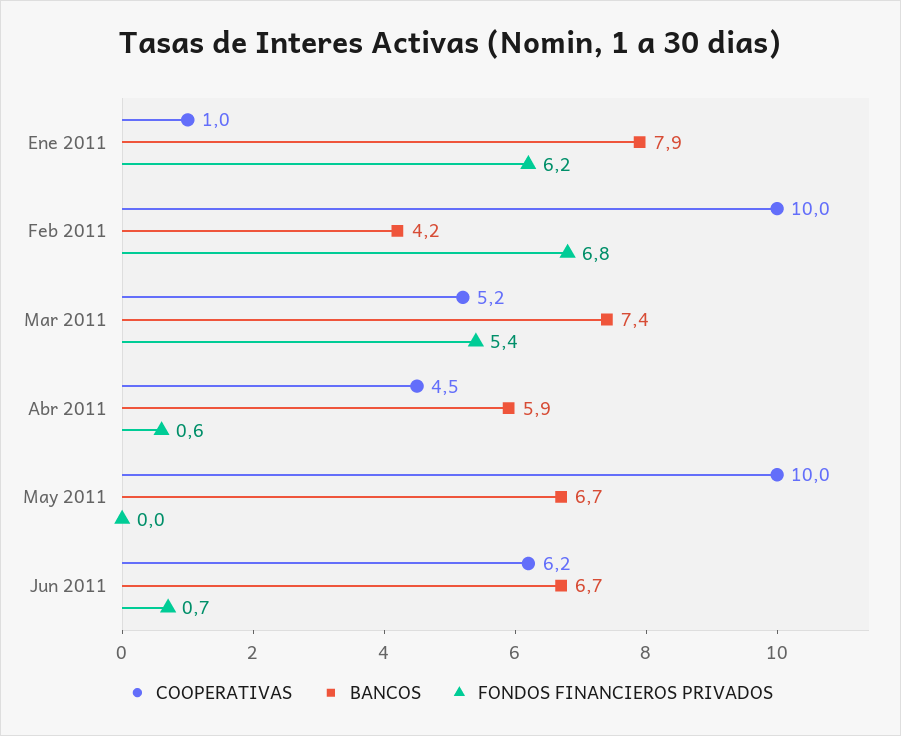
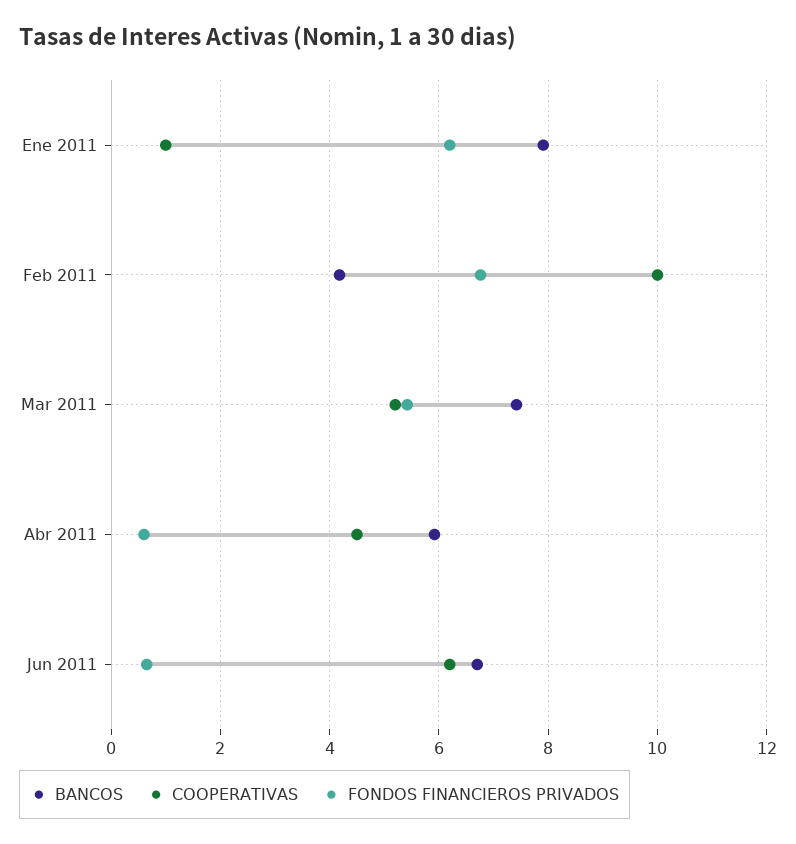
  {
    "COOPERATIVAS": {
      "Ene 2011": 1,
      "Feb 2011": 10,
      "Mar 2011": 5.2,
      "Abr 2011": 4.5,
-     "May 2011": 10,
      "Jun 2011": 6.2
    },
    "BANCOS": {
      "Ene 2011": 7.9,
      "Feb 2011": 4.2,
      "Mar 2011": 7.4,
      "Abr 2011": 5.9,
-     "May 2011": 6.7,
      "Jun 2011": 6.7
    },
    "FONDOS FINANCIEROS PRIVADOS": {
      "Ene 2011": 6.2,
      "Feb 2011": 6.8,
      "Mar 2011": 5.4,
      "Abr 2011": 0.6,
-     "May 2011": 0,
      "Jun 2011": 0.7
    }
  }

